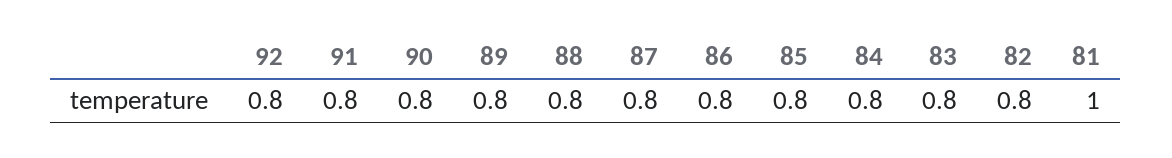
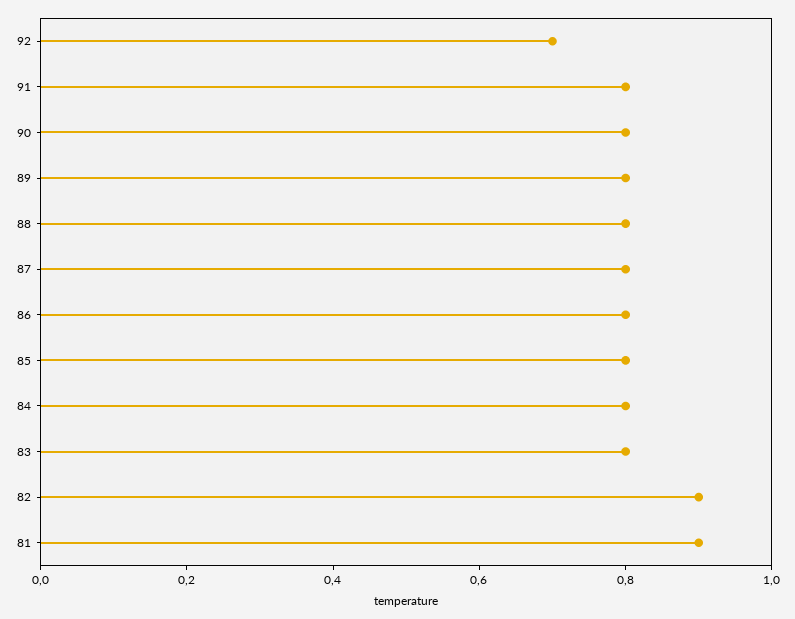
  {
-   "92": 0.8,
+   "92": 0.7,
    "91": 0.8,
    "90": 0.8,
    "89": 0.8,
    "88": 0.8,
    "87": 0.8,
    "86": 0.8,
    "85": 0.8,
    "84": 0.8,
    "83": 0.8,
-   "82": 0.8,
+   "82": 0.9,
-   "81": 1
+   "81": 0.9
  }

